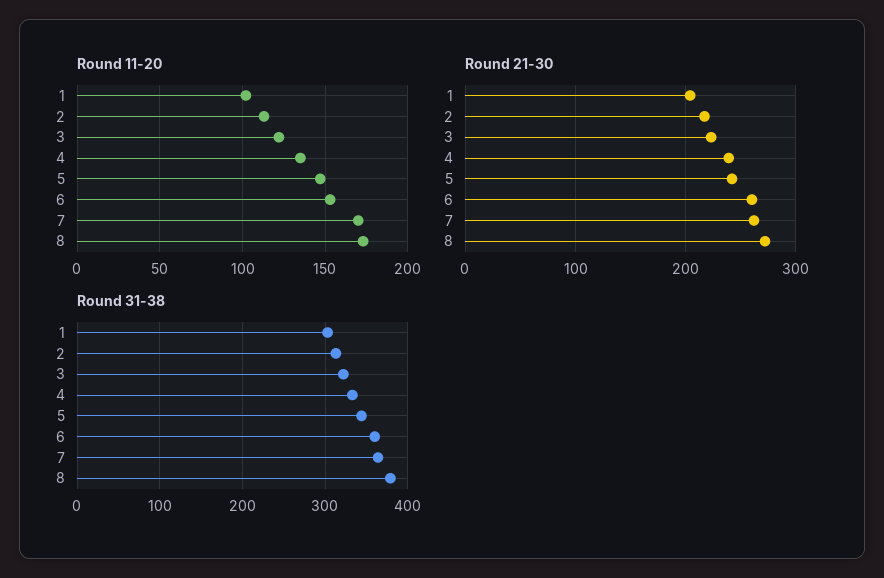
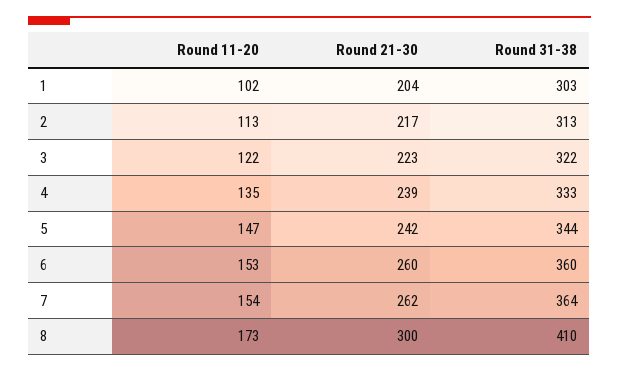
  {
    "Round 11-20": {
      "1": 102,
      "2": 113,
      "3": 122,
      "4": 135,
      "5": 147,
      "6": 153,
-     "7": 170,
+     "7": 154,
      "8": 173
    },
    "Round 21-30": {
      "1": 204,
      "2": 217,
      "3": 223,
      "4": 239,
      "5": 242,
      "6": 260,
      "7": 262,
-     "8": 270
+     "8": 300
    },
    "Round 31-38": {
      "1": 303,
      "2": 313,
      "3": 322,
      "4": 333,
      "5": 344,
      "6": 360,
      "7": 364,
-     "8": 380
+     "8": 410
    }
  }

